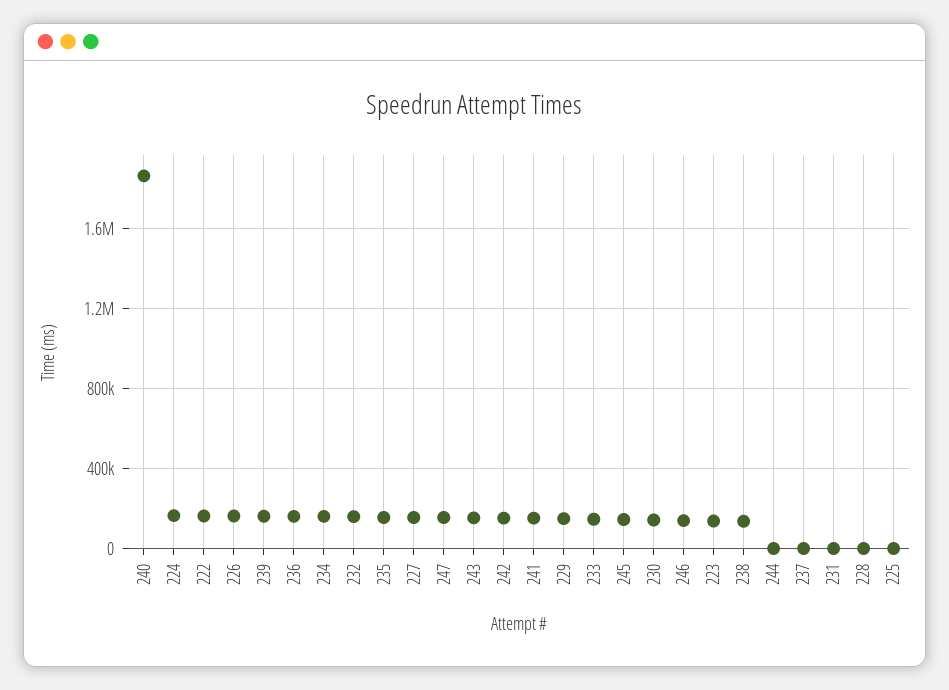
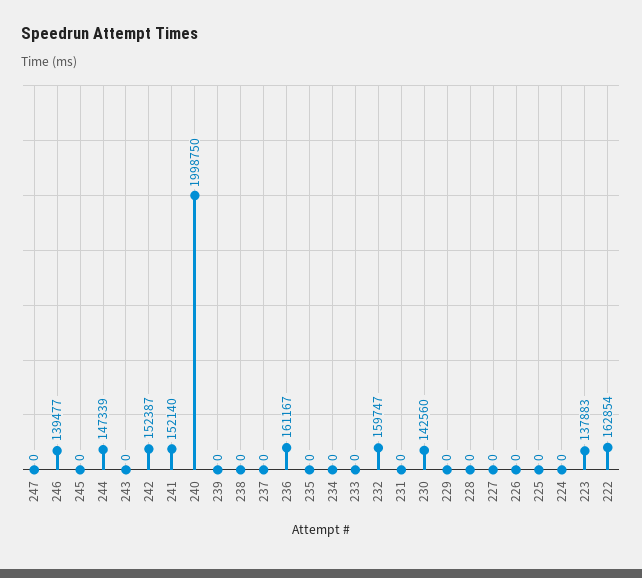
  {
-   "240": 1850000,
+   "240": 1998750,
-   "224": 150000,
+   "224": 0,
    "222": 162854,
-   "226": 150000,
+   "226": 0,
-   "239": 150000,
+   "239": 0,
    "236": 161167,
-   "234": 150000,
+   "234": 0,
    "232": 159747,
-   "235": 150000,
+   "235": 0,
-   "227": 150000,
+   "227": 0,
-   "247": 150000,
+   "247": 0,
-   "243": 150000,
+   "243": 0,
    "242": 152387,
    "241": 152140,
-   "229": 150000,
+   "229": 0,
-   "233": 150000,
+   "233": 0,
-   "245": 150000,
+   "245": 0,
    "230": 142560,
    "246": 139477,
    "223": 137883,
-   "238": 150000,
+   "238": 0,
-   "244": 0,
+   "244": 147339,
    "237": 0,
    "231": 0,
    "228": 0,
    "225": 0
  }

